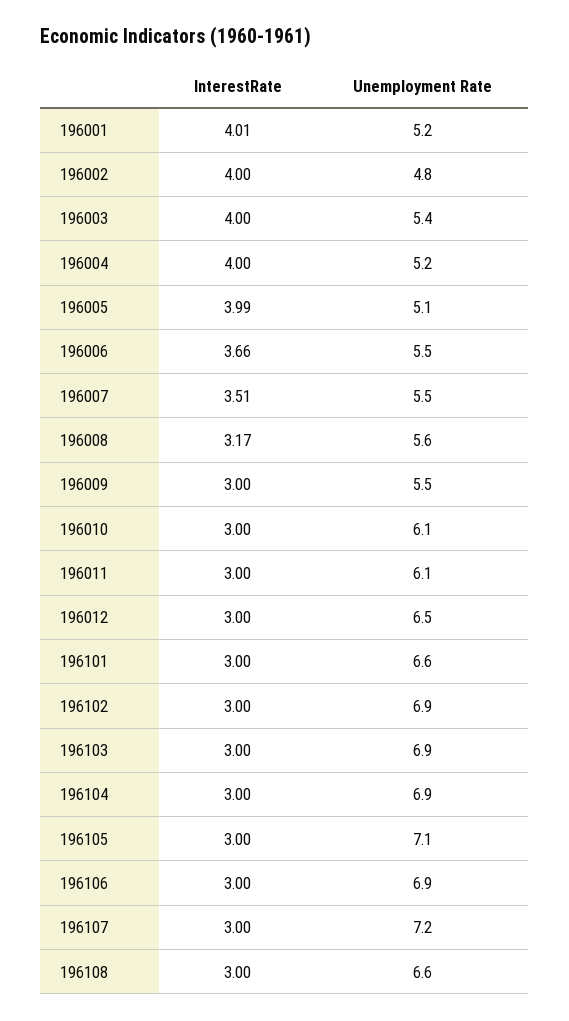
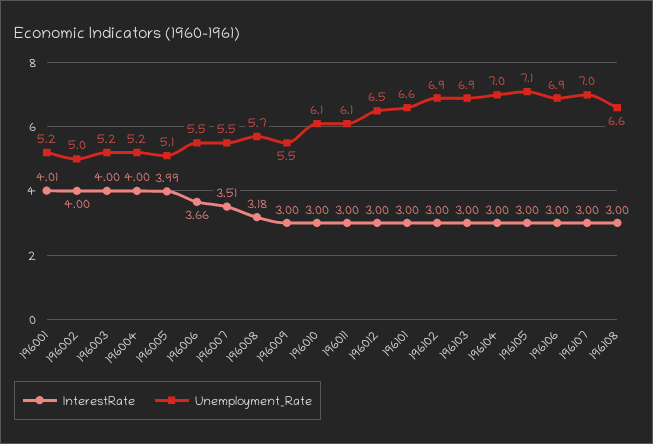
  {
    "InterestRate": {
      "196001": 4.01,
      "196002": 4,
      "196003": 4,
      "196004": 4,
      "196005": 3.99,
      "196006": 3.66,
      "196007": 3.51,
-     "196008": 3.17,
+     "196008": 3.18,
      "196009": 3,
      "196010": 3,
      "196011": 3,
      "196012": 3,
      "196101": 3,
      "196102": 3,
      "196103": 3,
      "196104": 3,
      "196105": 3,
      "196106": 3,
      "196107": 3,
      "196108": 3
    },
    "Unemployment Rate": {
      "196001": 5.2,
-     "196002": 4.8,
+     "196002": 5,
-     "196003": 5.4,
+     "196003": 5.2,
      "196004": 5.2,
      "196005": 5.1,
      "196006": 5.5,
      "196007": 5.5,
-     "196008": 5.6,
+     "196008": 5.7,
      "196009": 5.5,
      "196010": 6.1,
      "196011": 6.1,
      "196012": 6.5,
      "196101": 6.6,
      "196102": 6.9,
      "196103": 6.9,
-     "196104": 6.9,
+     "196104": 7,
      "196105": 7.1,
      "196106": 6.9,
-     "196107": 7.2,
+     "196107": 7,
      "196108": 6.6
    }
  }

